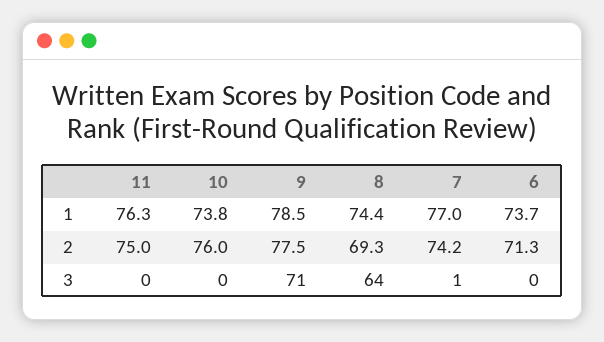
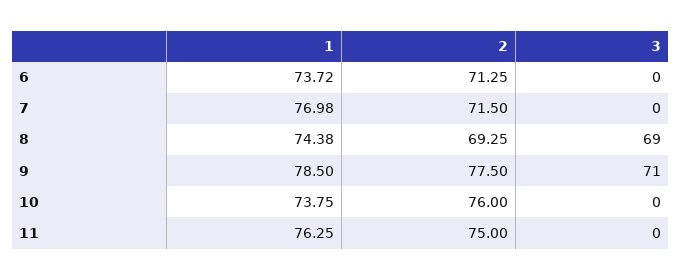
  {
    "11": {
      "1": 76.25,
      "2": 75,
      "3": 0
    },
    "10": {
      "1": 73.75,
      "2": 76,
      "3": 0
    },
    "9": {
      "1": 78.5,
      "2": 77.5,
      "3": 71
    },
    "8": {
      "1": 74.38,
      "2": 69.25,
-     "3": 64
+     "3": 69
    },
    "7": {
      "1": 76.98,
-     "2": 74.2,
+     "2": 71.5,
-     "3": 1
+     "3": 0
    },
    "6": {
      "1": 73.72,
      "2": 71.25,
      "3": 0
    }
  }

